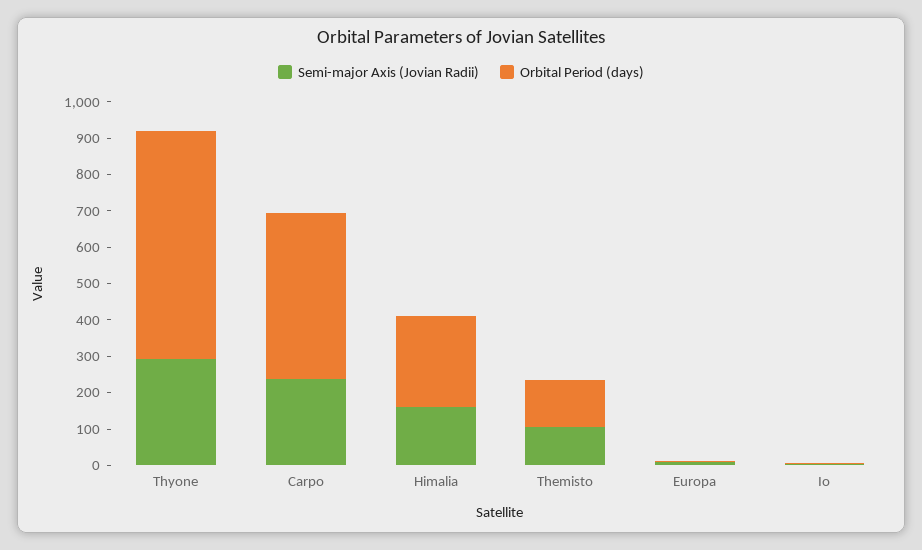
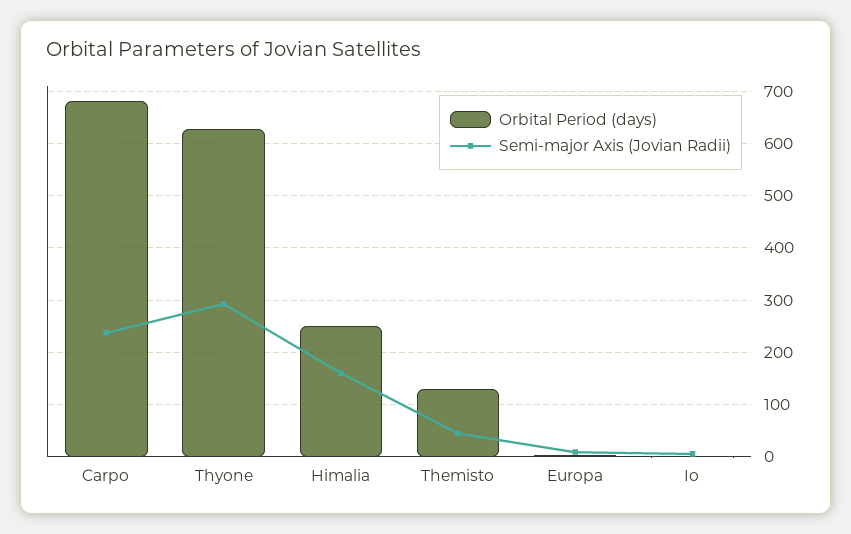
  {
    "Semi-major Axis (Jovian Radii)": {
      "Thyone": 300,
      "Carpo": 240,
      "Himalia": 160,
-     "Themisto": 100,
+     "Themisto": 40,
      "Europa": 0,
      "Io": 0
    },
    "Orbital Period (days)": {
      "Thyone": 620,
-     "Carpo": 450,
+     "Carpo": 680,
      "Himalia": 260,
      "Themisto": 140,
      "Europa": 0,
      "Io": 0
    }
  }

